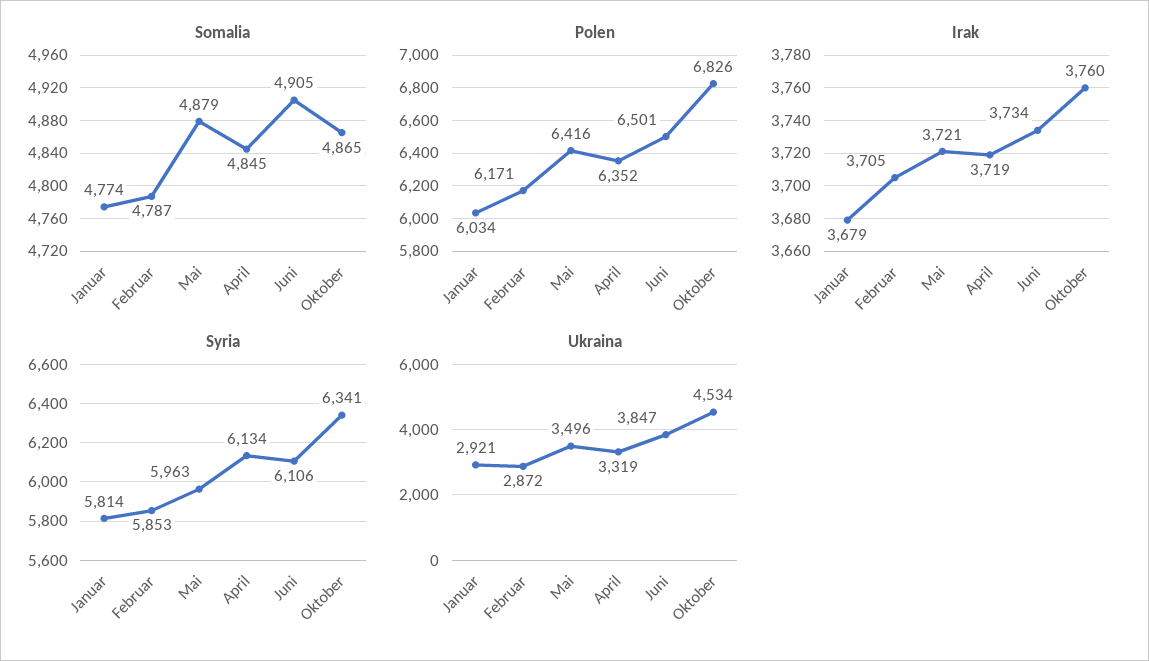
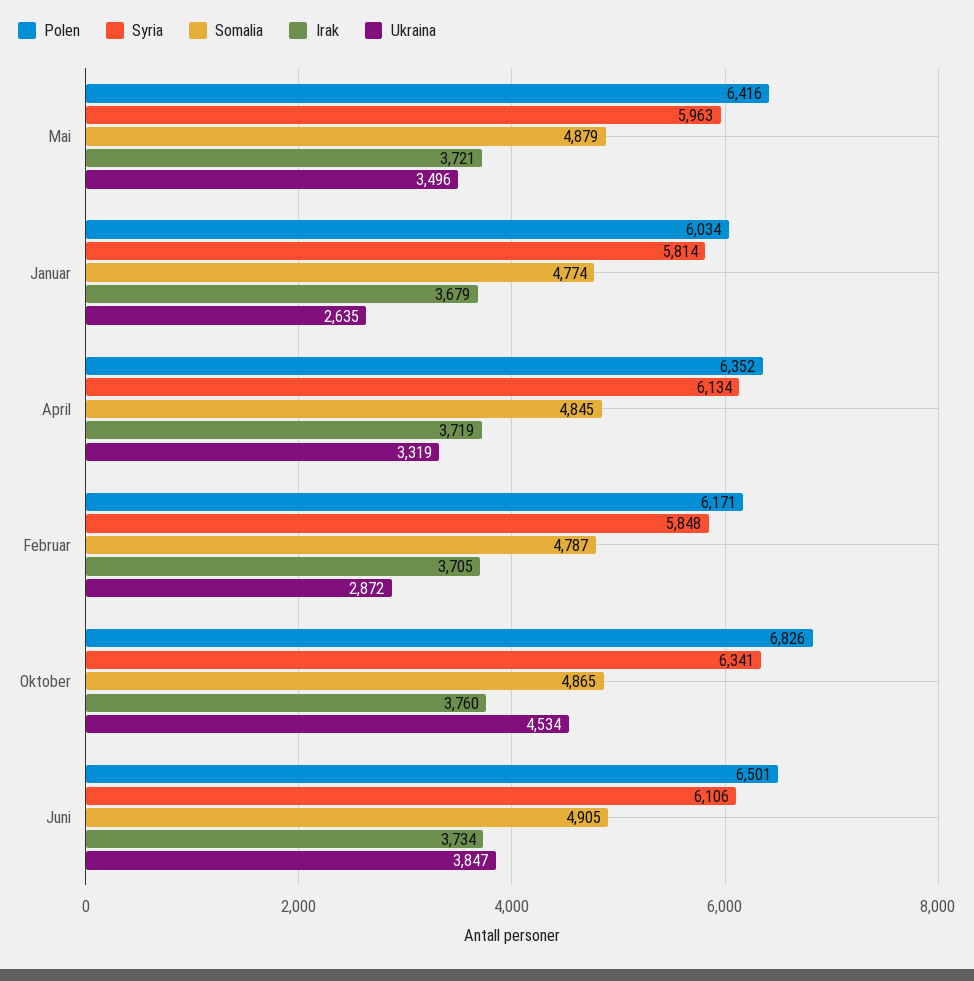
  {
    "Somalia": {
      "Januar": 4774,
      "Februar": 4787,
      "Mai": 4879,
      "April": 4845,
      "Juni": 4905,
      "Oktober": 4865
    },
    "Polen": {
      "Januar": 6034,
      "Februar": 6171,
      "Mai": 6416,
      "April": 6352,
      "Juni": 6501,
      "Oktober": 6826
    },
    "Irak": {
      "Januar": 3679,
      "Februar": 3705,
      "Mai": 3721,
      "April": 3719,
      "Juni": 3734,
      "Oktober": 3760
    },
    "Syria": {
      "Januar": 5814,
-     "Februar": 5853,
+     "Februar": 5848,
      "Mai": 5963,
      "April": 6134,
      "Juni": 6106,
      "Oktober": 6341
    },
    "Ukraina": {
-     "Januar": 2921,
+     "Januar": 2635,
      "Februar": 2872,
      "Mai": 3496,
      "April": 3319,
      "Juni": 3847,
      "Oktober": 4534
    }
  }

